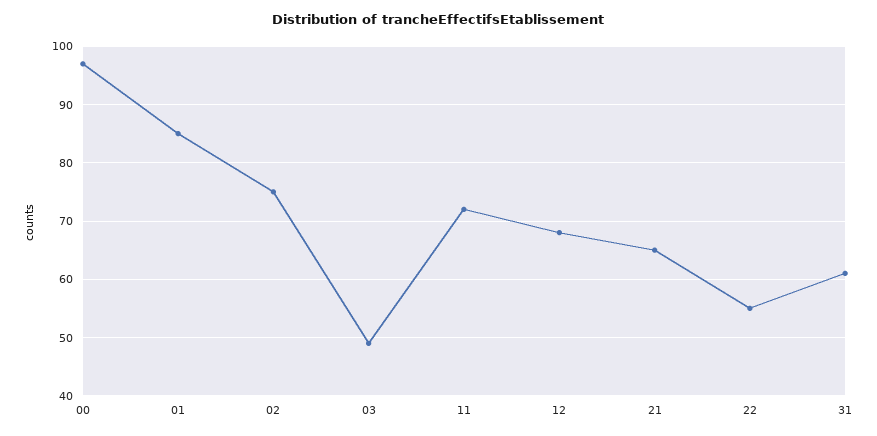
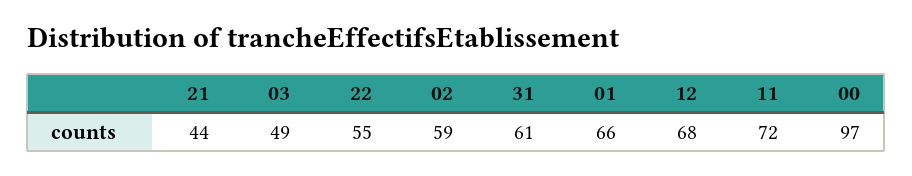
  {
    "00": 97,
-   "01": 85,
+   "01": 66,
-   "02": 75,
+   "02": 59,
    "03": 49,
    "11": 72,
    "12": 68,
-   "21": 65,
+   "21": 44,
    "22": 55,
    "31": 61
  }

